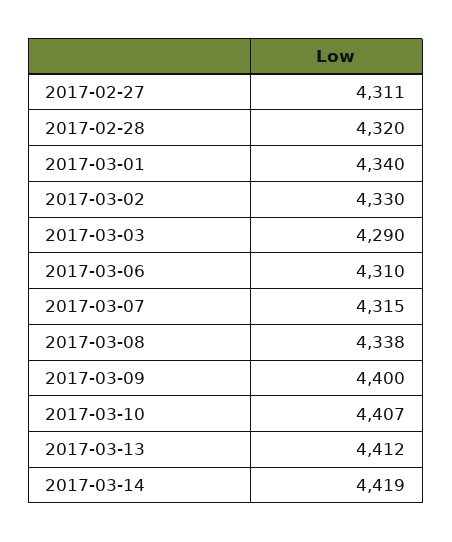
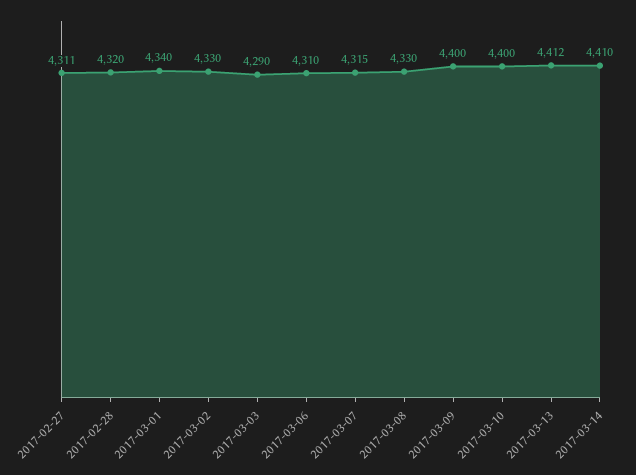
  {
    "2017-02-27": 4311,
    "2017-02-28": 4320,
    "2017-03-01": 4340,
    "2017-03-02": 4330,
    "2017-03-03": 4290,
    "2017-03-06": 4310,
    "2017-03-07": 4315,
-   "2017-03-08": 4338,
+   "2017-03-08": 4330,
    "2017-03-09": 4400,
-   "2017-03-10": 4407,
+   "2017-03-10": 4400,
    "2017-03-13": 4412,
-   "2017-03-14": 4419
+   "2017-03-14": 4410
  }

